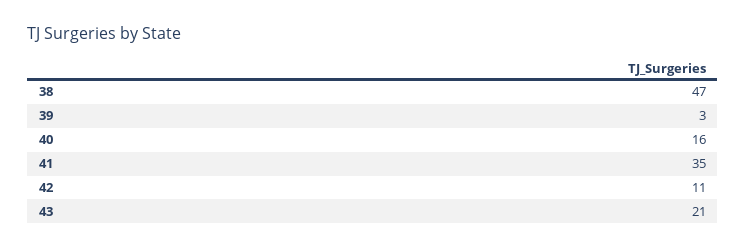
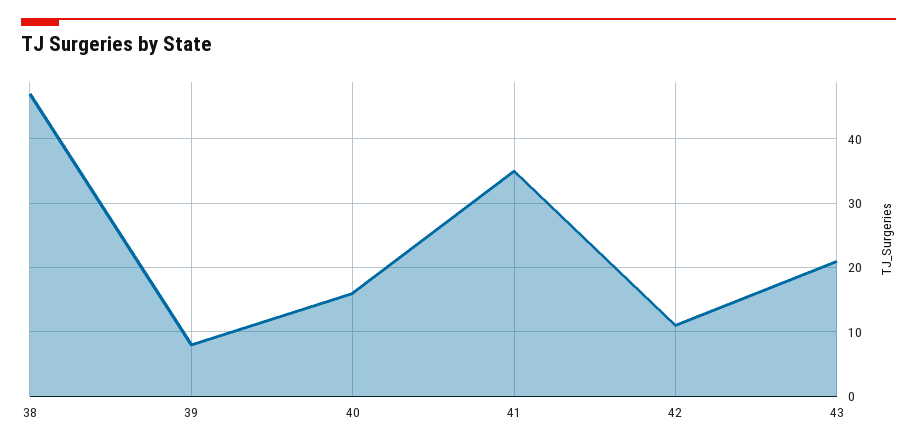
  {
    "38": 47,
-   "39": 3,
+   "39": 8,
    "40": 16,
    "41": 35,
    "42": 11,
    "43": 21
  }

